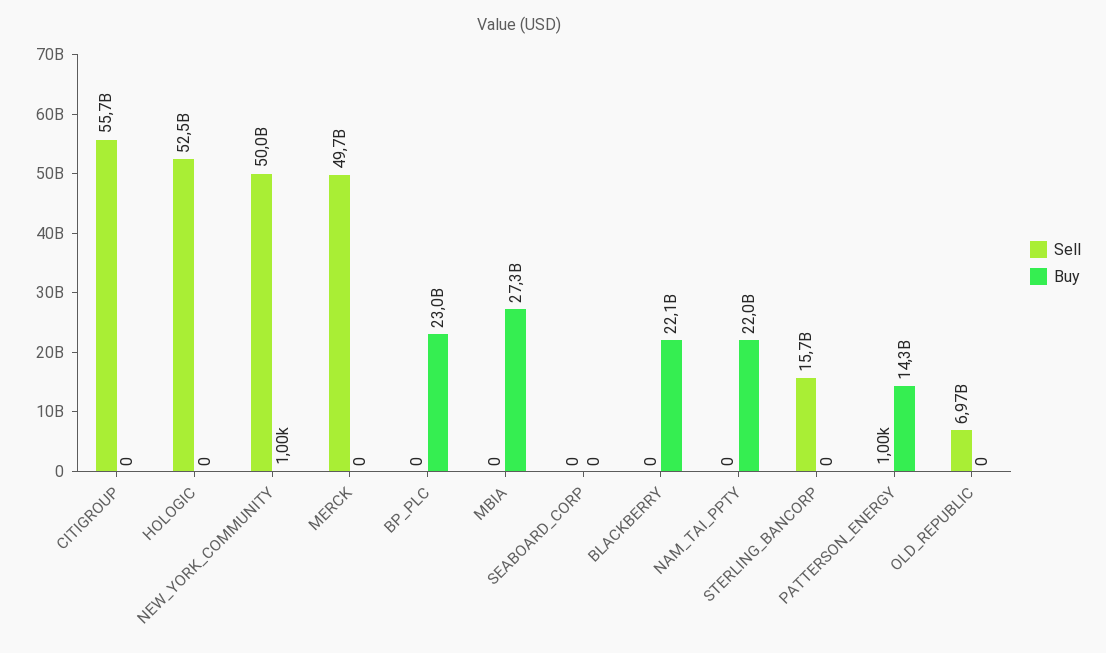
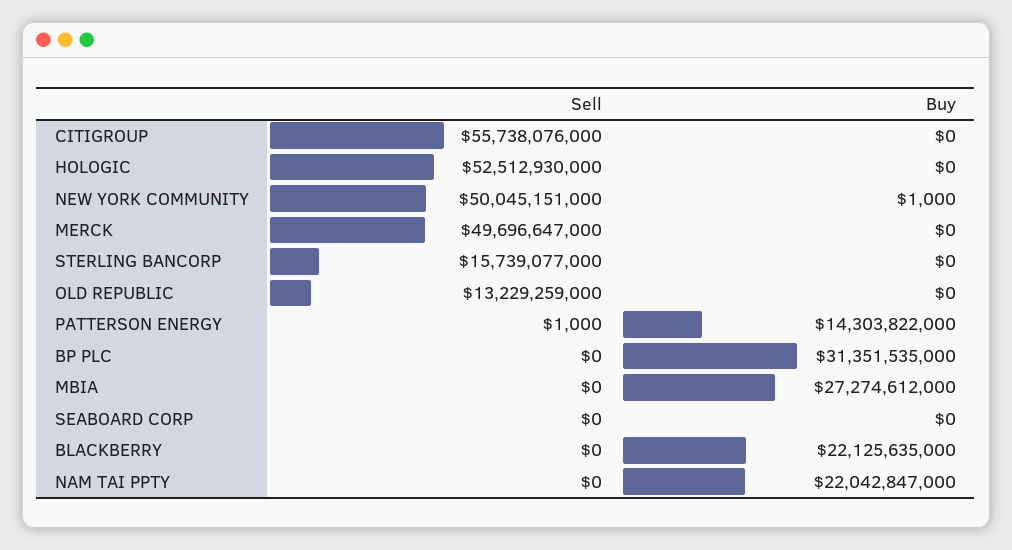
  {
    "Sell": {
      "CITIGROUP": 55738076000,
      "HOLOGIC": 52512930000,
      "NEW_YORK_COMMUNITY": 50045151000,
      "MERCK": 49696647000,
      "BP_PLC": 0,
      "MBIA": 0,
      "SEABOARD_CORP": 0,
      "BLACKBERRY": 0,
      "NAM_TAI_PPTY": 0,
      "STERLING_BANCORP": 15739077000,
      "PATTERSON_ENERGY": 1000,
-     "OLD_REPUBLIC": 6970000000
+     "OLD_REPUBLIC": 13229259000
    },
    "Buy": {
      "CITIGROUP": 0,
      "HOLOGIC": 0,
      "NEW_YORK_COMMUNITY": 1000,
      "MERCK": 0,
-     "BP_PLC": 23000000000,
+     "BP_PLC": 31351535000,
      "MBIA": 27274612000,
      "SEABOARD_CORP": 0,
      "BLACKBERRY": 22125635000,
      "NAM_TAI_PPTY": 22042847000,
      "STERLING_BANCORP": 0,
      "PATTERSON_ENERGY": 14303822000,
      "OLD_REPUBLIC": 0
    }
  }

